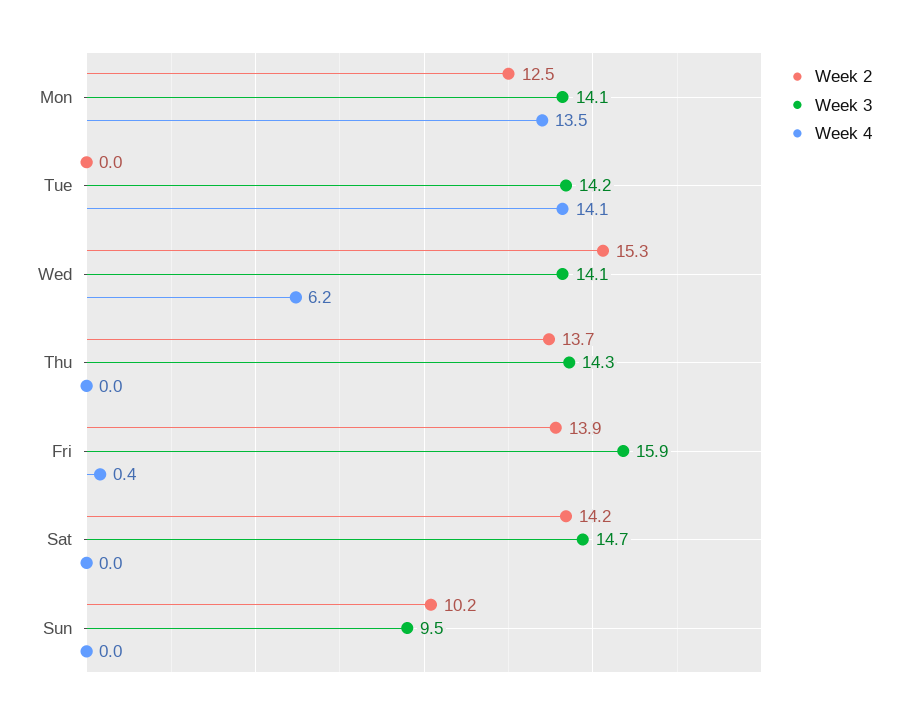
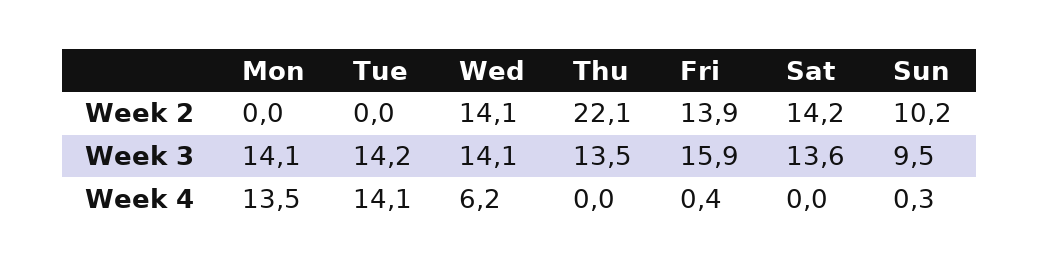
  {
    "Week 2": {
-     "Mon": 12.5,
+     "Mon": 0,
      "Tue": 0,
-     "Wed": 15.3,
+     "Wed": 14.1,
-     "Thu": 13.7,
+     "Thu": 22.1,
      "Fri": 13.9,
      "Sat": 14.2,
      "Sun": 10.2
    },
    "Week 3": {
      "Mon": 14.1,
      "Tue": 14.2,
      "Wed": 14.1,
-     "Thu": 14.3,
+     "Thu": 13.5,
      "Fri": 15.9,
-     "Sat": 14.7,
+     "Sat": 13.6,
      "Sun": 9.5
    },
    "Week 4": {
      "Mon": 13.5,
      "Tue": 14.1,
      "Wed": 6.2,
      "Thu": 0,
      "Fri": 0.4,
      "Sat": 0,
-     "Sun": 0
+     "Sun": 0.3
    }
  }

